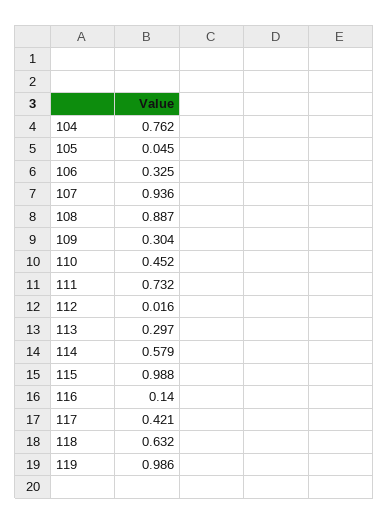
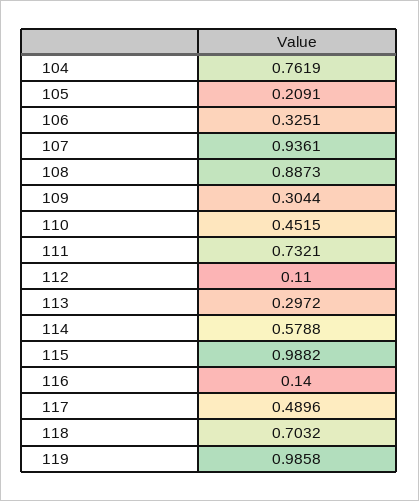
  {
    "104": 0.7619,
-   "105": 0.045,
+   "105": 0.2091,
    "106": 0.3251,
    "107": 0.9361,
    "108": 0.8873,
    "109": 0.3044,
    "110": 0.4515,
    "111": 0.7321,
-   "112": 0.016,
+   "112": 0.11,
    "113": 0.2972,
    "114": 0.5788,
    "115": 0.9882,
    "116": 0.14,
-   "117": 0.421,
+   "117": 0.4896,
-   "118": 0.632,
+   "118": 0.7032,
    "119": 0.9858
  }

